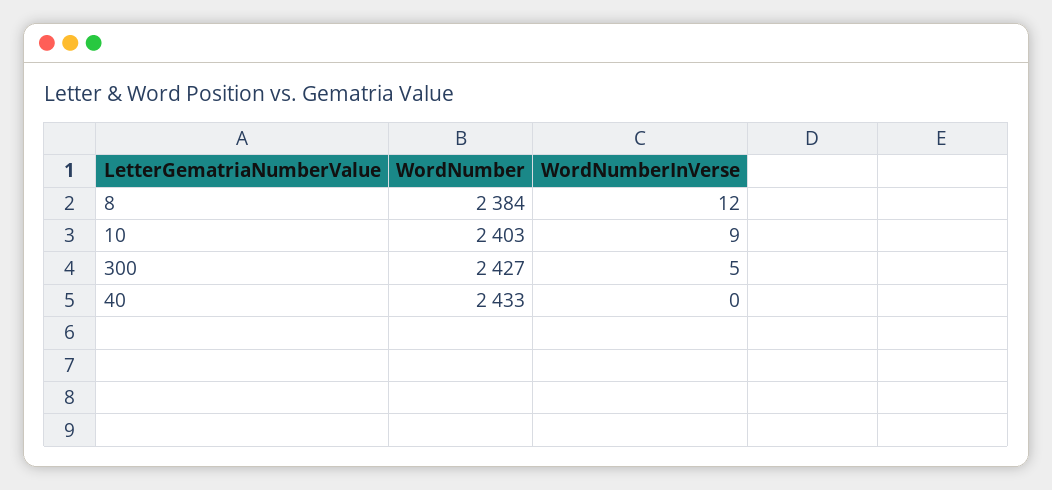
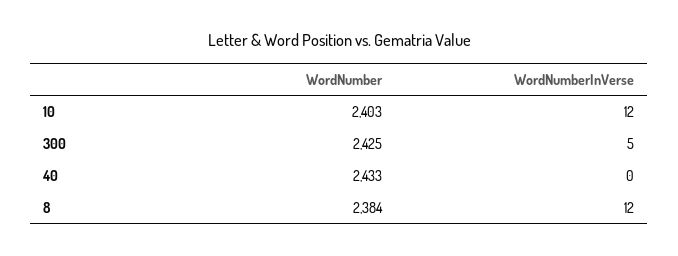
  {
    "WordNumber": {
      "8": 2384,
      "10": 2403,
-     "300": 2427,
+     "300": 2425,
      "40": 2433
    },
    "WordNumberInVerse": {
      "8": 12,
-     "10": 9,
+     "10": 12,
      "300": 5,
      "40": 0
    }
  }

